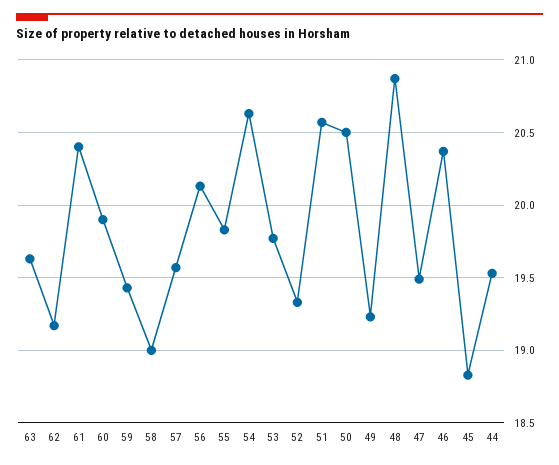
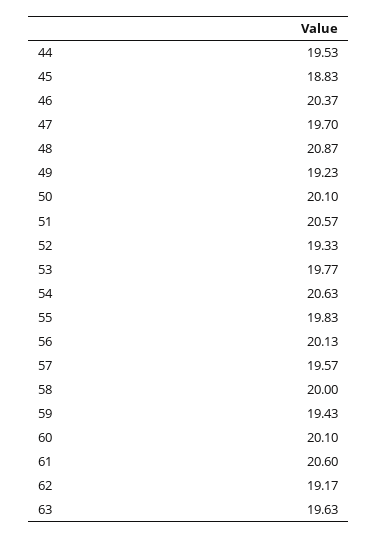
  {
    "63": 19.63,
    "62": 19.17,
-   "61": 20.4,
+   "61": 20.6,
-   "60": 19.9,
+   "60": 20.1,
    "59": 19.43,
-   "58": 19,
+   "58": 20,
    "57": 19.57,
    "56": 20.13,
    "55": 19.83,
    "54": 20.63,
    "53": 19.77,
    "52": 19.33,
    "51": 20.57,
-   "50": 20.5,
+   "50": 20.1,
    "49": 19.23,
    "48": 20.87,
-   "47": 19.5,
+   "47": 19.7,
    "46": 20.37,
    "45": 18.83,
    "44": 19.53
  }

